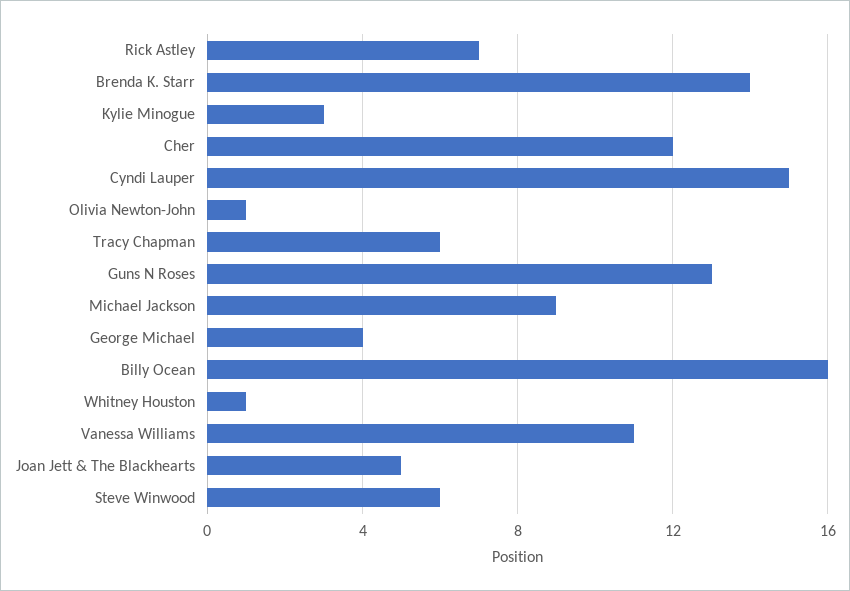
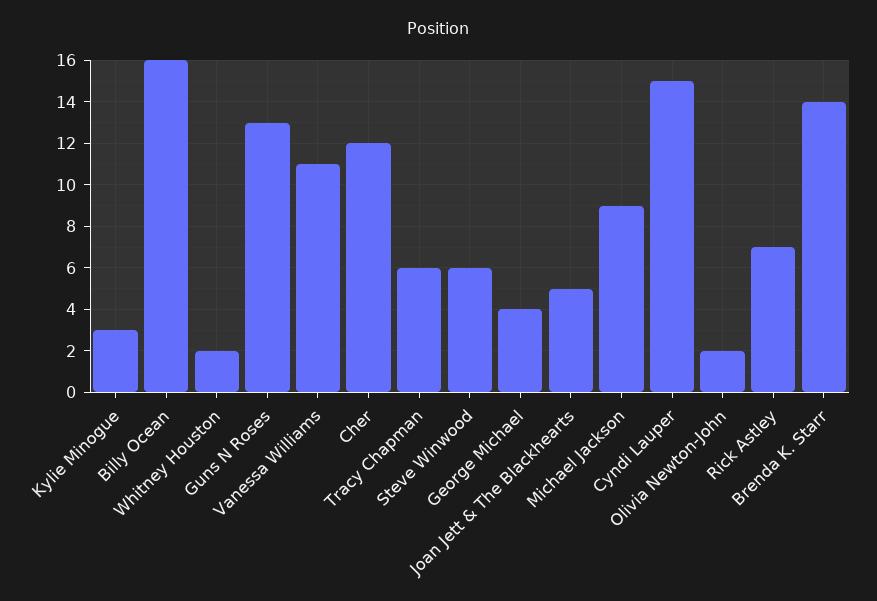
  {
    "Rick Astley": 7,
    "Brenda K. Starr": 14,
    "Kylie Minogue": 3,
    "Cher": 12,
    "Cyndi Lauper": 15,
-   "Olivia Newton-John": 1,
+   "Olivia Newton-John": 2,
    "Tracy Chapman": 6,
    "Guns N Roses": 13,
    "Michael Jackson": 9,
    "George Michael": 4,
    "Billy Ocean": 16,
-   "Whitney Houston": 1,
+   "Whitney Houston": 2,
    "Vanessa Williams": 11,
    "Joan Jett & The Blackhearts": 5,
    "Steve Winwood": 6
  }

